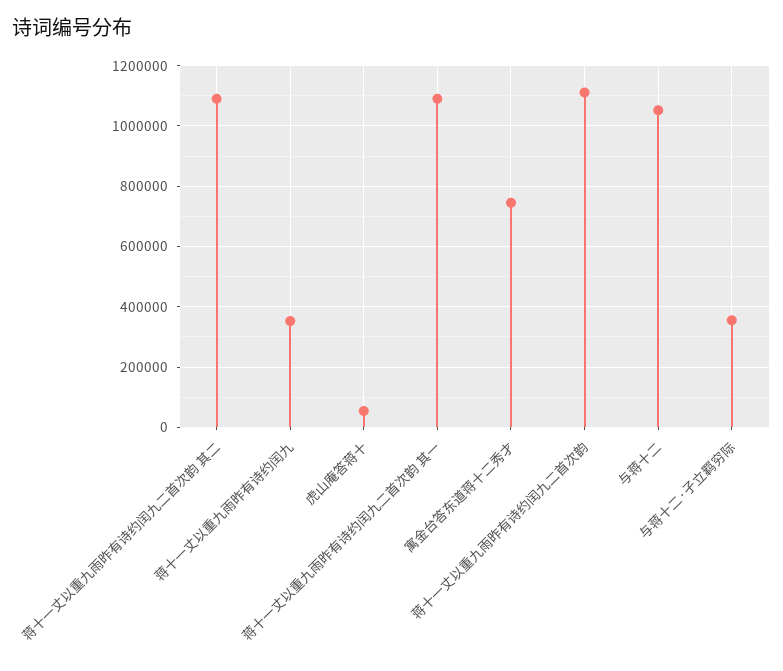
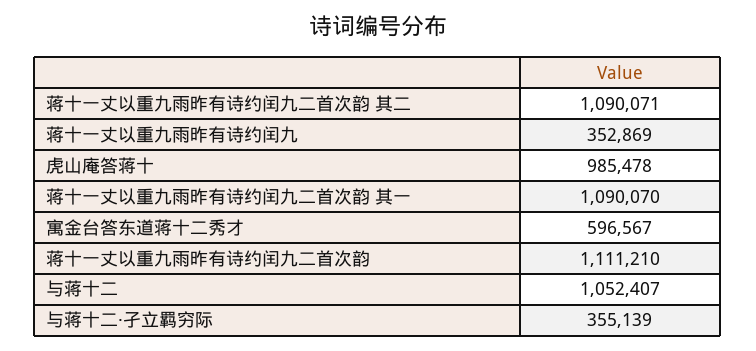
  {
    "蒋十一丈以重九雨昨有诗约闰九二首次韵 其二": 1090071,
    "蒋十一丈以重九雨昨有诗约闰九": 352869,
-   "虎山庵答蒋十": 60000,
+   "虎山庵答蒋十": 985478,
    "蒋十一丈以重九雨昨有诗约闰九二首次韵 其一": 1090070,
-   "寓金台答东道蒋十二秀才": 740000,
+   "寓金台答东道蒋十二秀才": 596567,
    "蒋十一丈以重九雨昨有诗约闰九二首次韵": 1111210,
    "与蒋十二": 1052407,
    "与蒋十二·孑立羁穷际": 355139
  }

